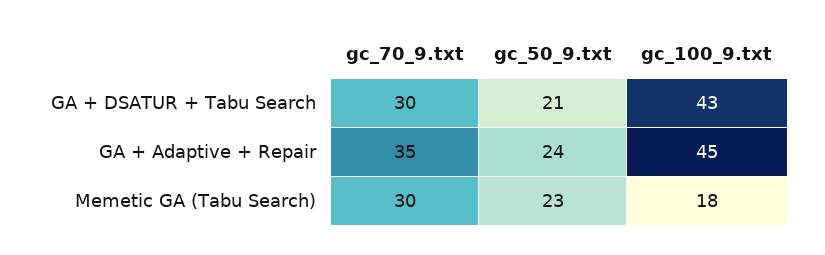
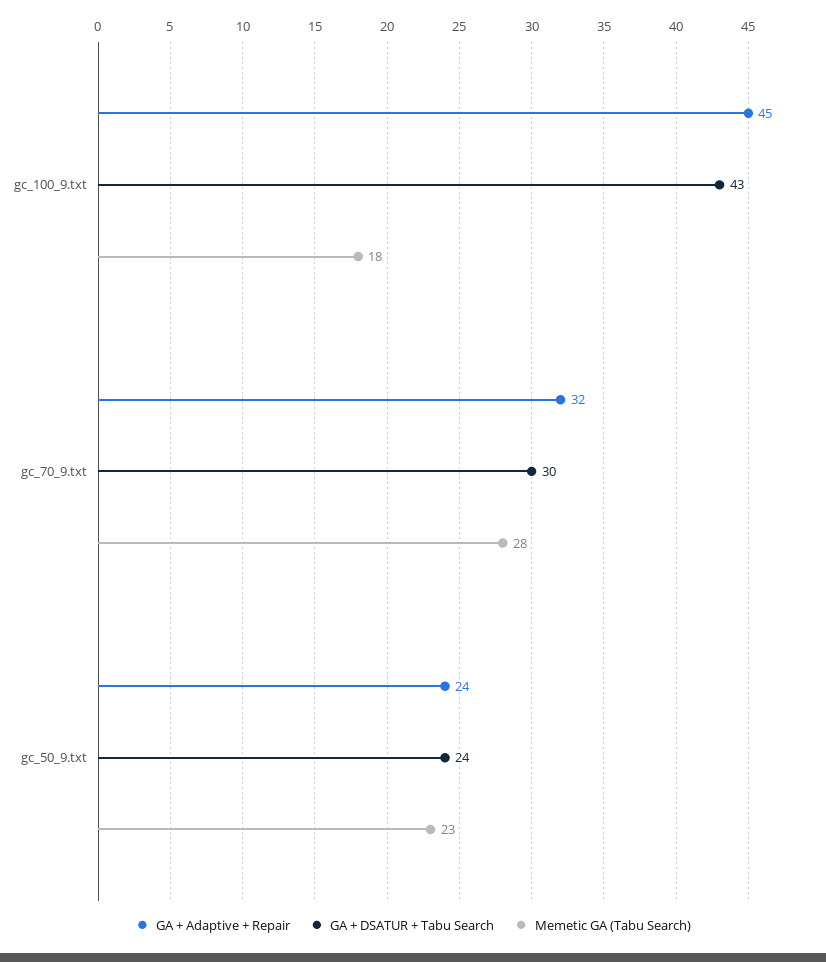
  {
    "GA + DSATUR + Tabu Search": {
      "gc_70_9.txt": 30,
-     "gc_50_9.txt": 21,
+     "gc_50_9.txt": 24,
      "gc_100_9.txt": 43
    },
    "GA + Adaptive + Repair": {
-     "gc_70_9.txt": 35,
+     "gc_70_9.txt": 32,
      "gc_50_9.txt": 24,
      "gc_100_9.txt": 45
    },
    "Memetic GA (Tabu Search)": {
-     "gc_70_9.txt": 30,
+     "gc_70_9.txt": 28,
      "gc_50_9.txt": 23,
      "gc_100_9.txt": 18
    }
  }

